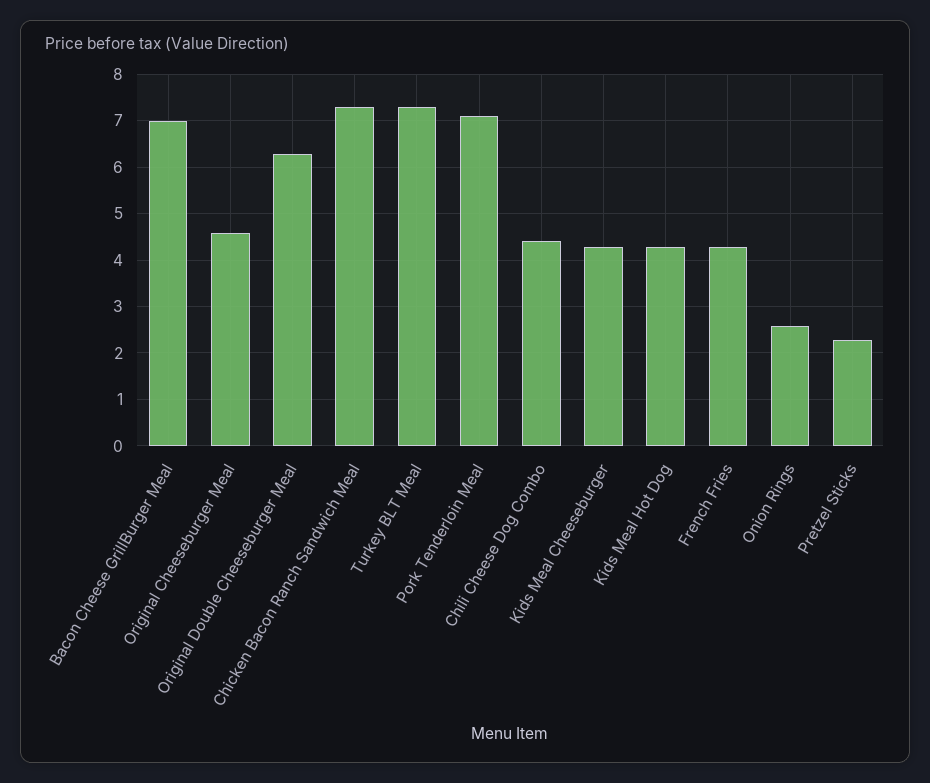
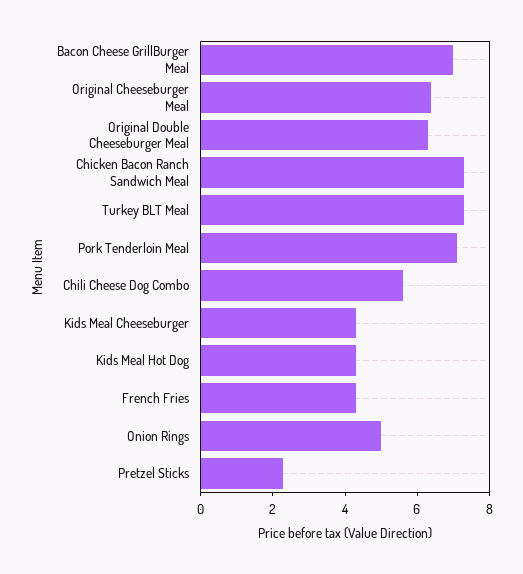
  {
    "Bacon Cheese GrillBurger Meal": 7,
-   "Original Cheeseburger Meal": 4.6,
+   "Original Cheeseburger Meal": 6.5,
    "Original Double Cheeseburger Meal": 6.2,
    "Chicken Bacon Ranch Sandwich Meal": 7.2,
    "Turkey BLT Meal": 7.2,
    "Pork Tenderloin Meal": 7,
-   "Chili Cheese Dog Combo": 4.4,
+   "Chili Cheese Dog Combo": 5.5,
    "Kids Meal Cheeseburger": 4.2,
    "Kids Meal Hot Dog": 4.2,
    "French Fries": 4.2,
-   "Onion Rings": 2.6,
+   "Onion Rings": 5,
    "Pretzel Sticks": 2.2
  }

